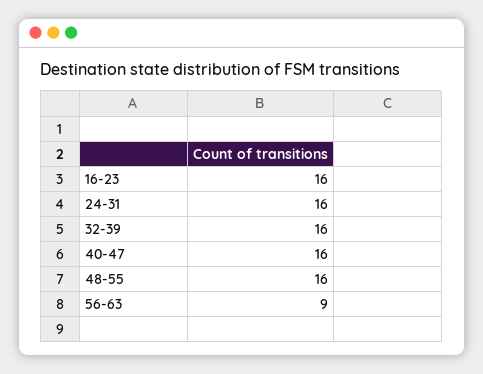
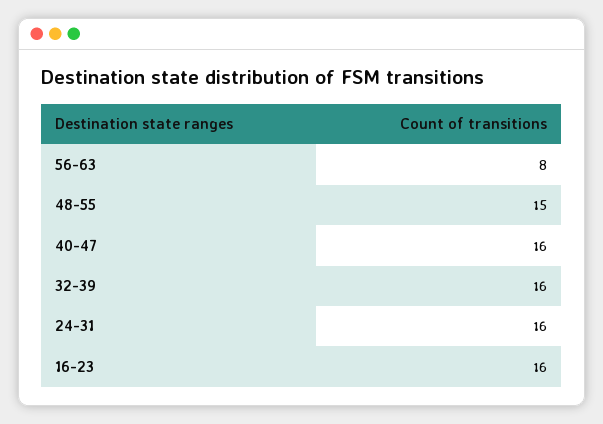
  {
    "16-23": 16,
    "24-31": 16,
    "32-39": 16,
    "40-47": 16,
-   "48-55": 16,
+   "48-55": 15,
-   "56-63": 9
+   "56-63": 8
  }

